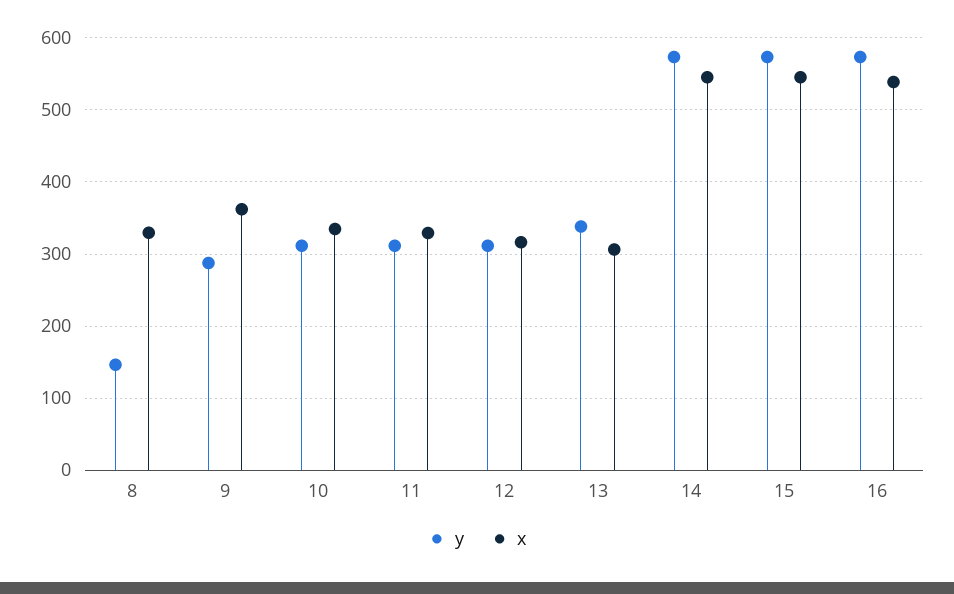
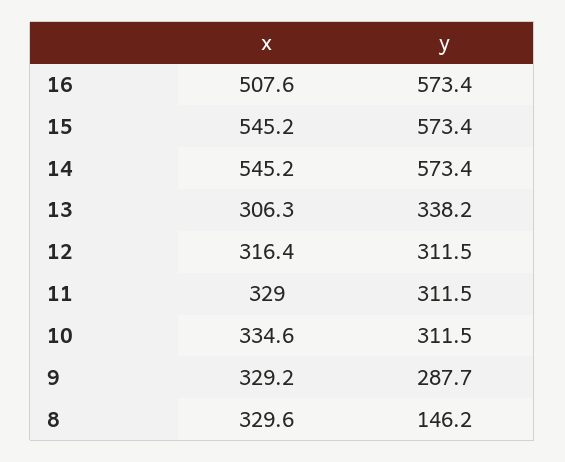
  {
    "y": {
      "8": 146.2,
      "9": 287.7,
      "10": 311.5,
      "11": 311.5,
      "12": 311.5,
      "13": 338.2,
      "14": 573.4,
      "15": 573.4,
      "16": 573.4
    },
    "x": {
      "8": 329.6,
-     "9": 360,
+     "9": 329.2,
      "10": 334.6,
      "11": 329,
      "12": 316.4,
      "13": 306.3,
      "14": 545.2,
      "15": 545.2,
-     "16": 540
+     "16": 507.6
    }
  }

